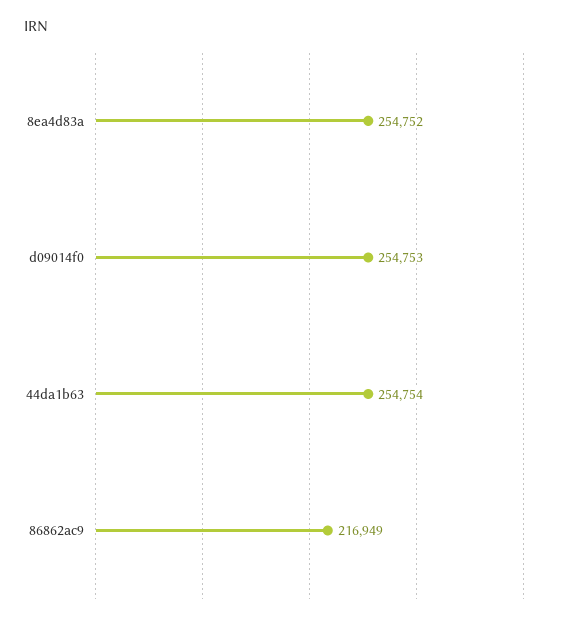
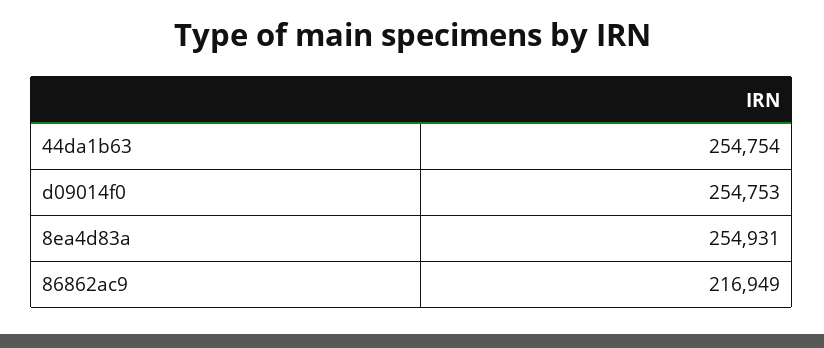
  {
-   "8ea4d83a": 254752,
+   "8ea4d83a": 254931,
    "d09014f0": 254753,
    "44da1b63": 254754,
    "86862ac9": 216949
  }

